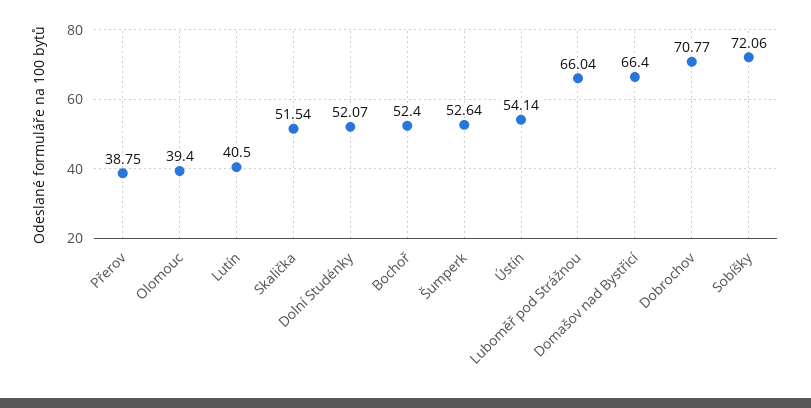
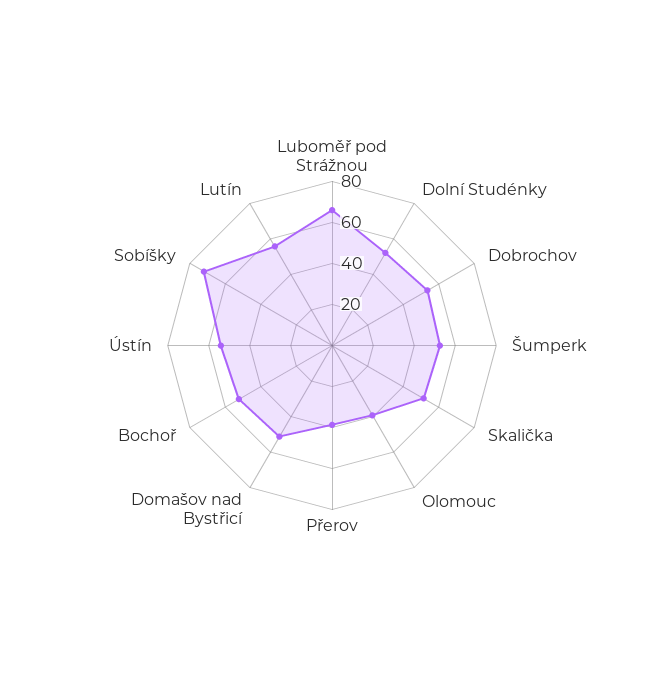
  {
    "Přerov": 38.75,
    "Olomouc": 39.4,
-   "Lutín": 40.5,
+   "Lutín": 55,
    "Skalička": 51.54,
    "Dolní Studénky": 52.07,
    "Bochoř": 52.4,
    "Šumperk": 52.64,
    "Ústín": 54.14,
    "Luboměř pod Strážnou": 66.04,
-   "Domašov nad Bystřicí": 66.4,
+   "Domašov nad Bystřicí": 50,
-   "Dobrochov": 70.77,
+   "Dobrochov": 55,
    "Sobíšky": 72.06
  }

